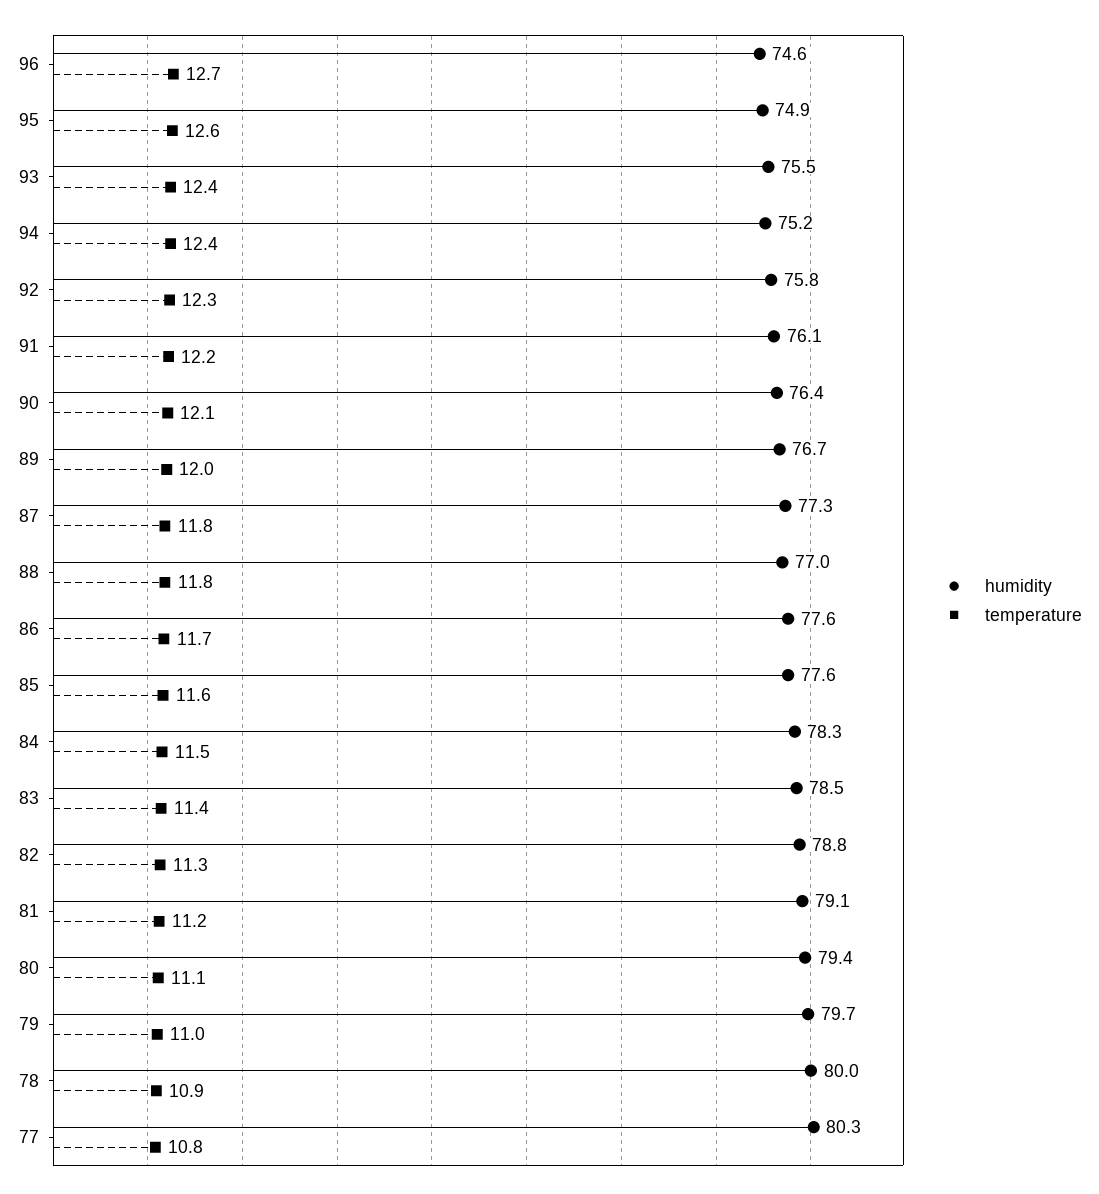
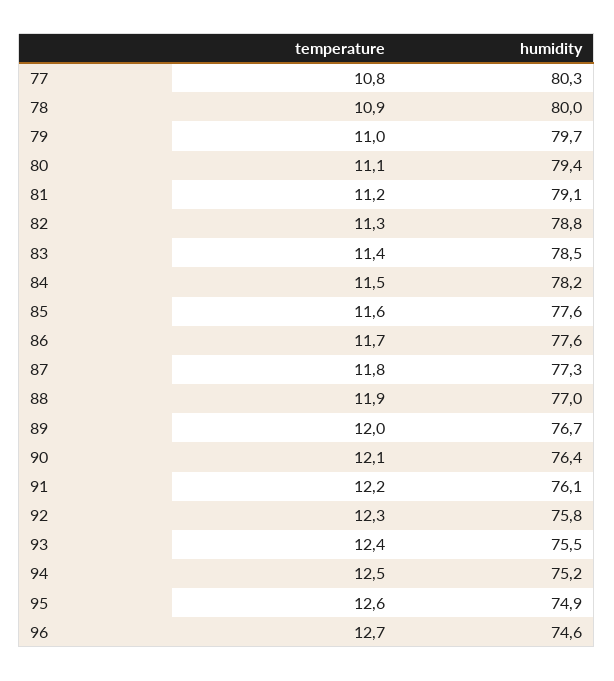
  {
    "humidity": {
      "96": 74.6,
      "95": 74.9,
      "93": 75.5,
      "94": 75.2,
      "92": 75.8,
      "91": 76.1,
      "90": 76.4,
      "89": 76.7,
      "87": 77.3,
      "88": 77,
      "86": 77.6,
      "85": 77.6,
-     "84": 78.3,
+     "84": 78.2,
      "83": 78.5,
      "82": 78.8,
      "81": 79.1,
      "80": 79.4,
      "79": 79.7,
      "78": 80,
      "77": 80.3
    },
    "temperature": {
      "96": 12.7,
      "95": 12.6,
      "93": 12.4,
-     "94": 12.4,
+     "94": 12.5,
      "92": 12.3,
      "91": 12.2,
      "90": 12.1,
      "89": 12,
      "87": 11.8,
-     "88": 11.8,
+     "88": 11.9,
      "86": 11.7,
      "85": 11.6,
      "84": 11.5,
      "83": 11.4,
      "82": 11.3,
      "81": 11.2,
      "80": 11.1,
      "79": 11,
      "78": 10.9,
      "77": 10.8
    }
  }

